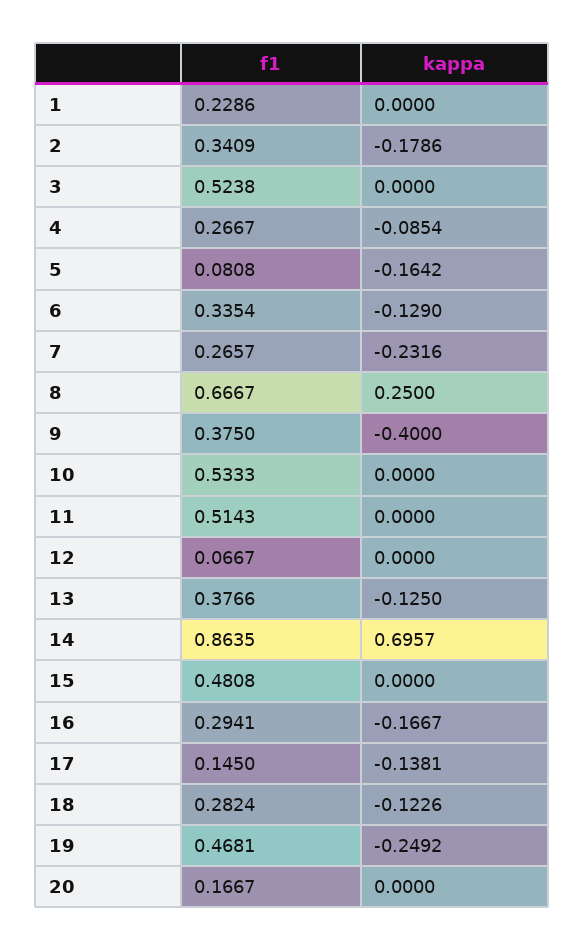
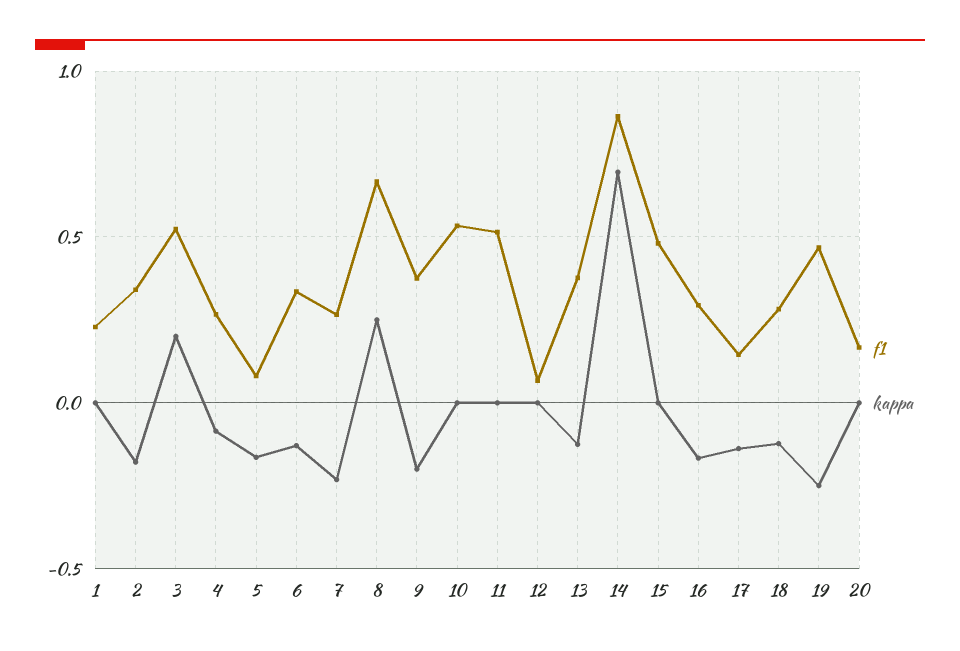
  {
    "f1": {
      "1": 0.2286,
      "2": 0.3409,
      "3": 0.5238,
      "4": 0.2667,
      "5": 0.0808,
      "6": 0.3354,
      "7": 0.2657,
      "8": 0.6667,
      "9": 0.375,
      "10": 0.5333,
      "11": 0.5143,
      "12": 0.0667,
      "13": 0.3766,
      "14": 0.8635,
      "15": 0.4808,
      "16": 0.2941,
      "17": 0.145,
      "18": 0.2824,
      "19": 0.4681,
      "20": 0.1667
    },
    "kappa": {
      "1": 0,
      "2": -0.1786,
-     "3": 0,
+     "3": 0.2,
      "4": -0.0854,
      "5": -0.1642,
      "6": -0.129,
      "7": -0.2316,
      "8": 0.25,
-     "9": -0.4,
+     "9": -0.2,
      "10": 0,
      "11": 0,
      "12": 0,
      "13": -0.125,
      "14": 0.6957,
      "15": 0,
      "16": -0.1667,
      "17": -0.1381,
      "18": -0.1226,
      "19": -0.2492,
      "20": 0
    }
  }

